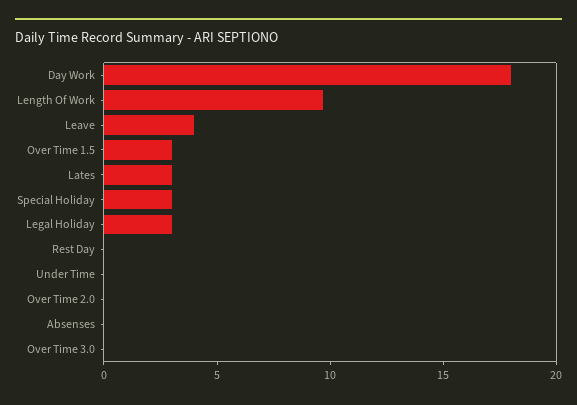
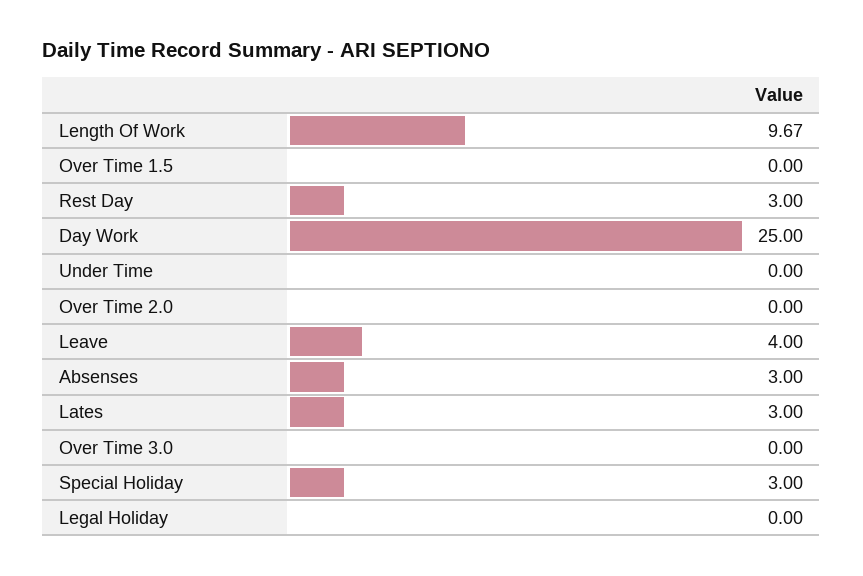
  {
-   "Day Work": 18,
+   "Day Work": 25,
    "Length Of Work": 9.67,
    "Leave": 4,
-   "Over Time 1.5": 3,
+   "Over Time 1.5": 0,
    "Lates": 3,
    "Special Holiday": 3,
-   "Legal Holiday": 3,
+   "Legal Holiday": 0,
-   "Rest Day": 0,
+   "Rest Day": 3,
    "Under Time": 0,
    "Over Time 2.0": 0,
-   "Absenses": 0,
+   "Absenses": 3,
    "Over Time 3.0": 0
  }

